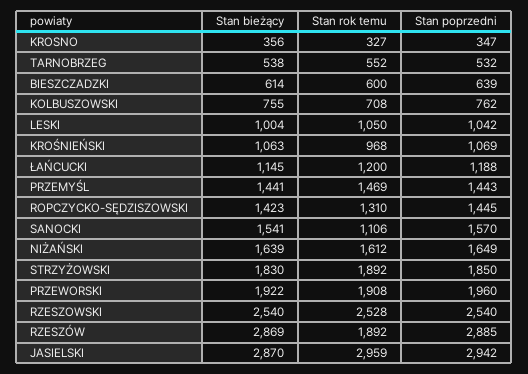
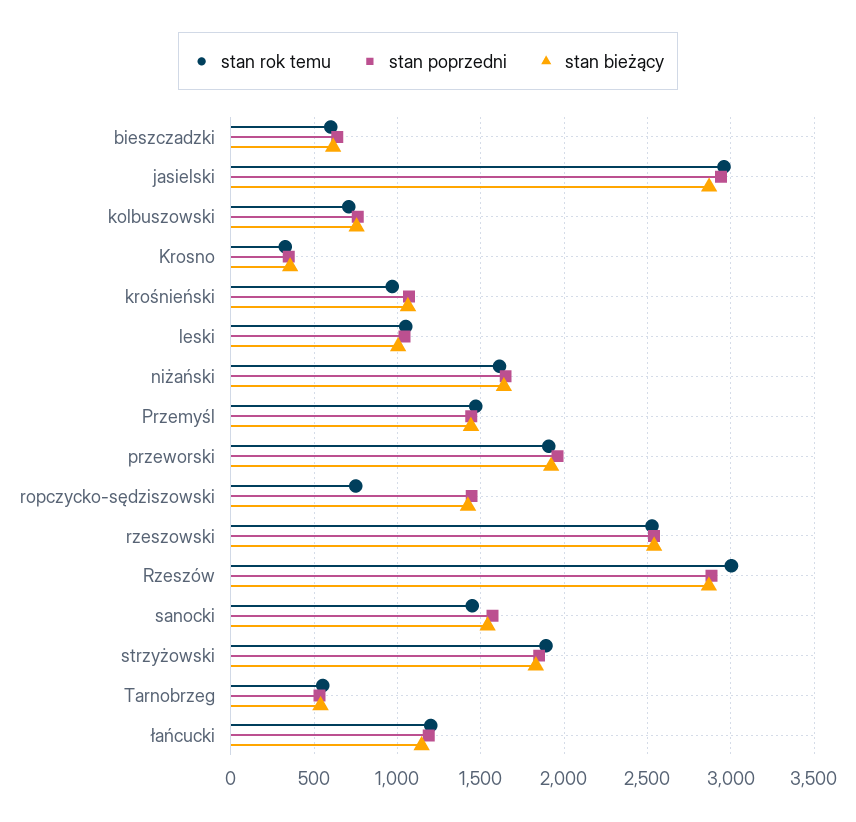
  {
    "Stan bieżący": {
      "KROSNO": 356,
      "TARNOBRZEG": 538,
      "BIESZCZADZKI": 614,
      "KOLBUSZOWSKI": 755,
      "LESKI": 1004,
      "KROŚNIEŃSKI": 1063,
      "ŁAŃCUCKI": 1145,
      "PRZEMYŚL": 1441,
      "ROPCZYCKO-SĘDZISZOWSKI": 1423,
      "SANOCKI": 1541,
      "NIŻAŃSKI": 1639,
      "STRZYŻOWSKI": 1830,
      "PRZEWORSKI": 1922,
      "RZESZOWSKI": 2540,
      "RZESZÓW": 2869,
      "JASIELSKI": 2870
    },
    "Stan rok temu": {
      "KROSNO": 327,
      "TARNOBRZEG": 552,
      "BIESZCZADZKI": 600,
      "KOLBUSZOWSKI": 708,
      "LESKI": 1050,
      "KROŚNIEŃSKI": 968,
      "ŁAŃCUCKI": 1200,
      "PRZEMYŚL": 1469,
-     "ROPCZYCKO-SĘDZISZOWSKI": 1310,
+     "ROPCZYCKO-SĘDZISZOWSKI": 750,
-     "SANOCKI": 1106,
+     "SANOCKI": 1450,
      "NIŻAŃSKI": 1612,
      "STRZYŻOWSKI": 1892,
      "PRZEWORSKI": 1908,
      "RZESZOWSKI": 2528,
-     "RZESZÓW": 1892,
+     "RZESZÓW": 3000,
      "JASIELSKI": 2959
    },
    "Stan poprzedni": {
      "KROSNO": 347,
      "TARNOBRZEG": 532,
      "BIESZCZADZKI": 639,
      "KOLBUSZOWSKI": 762,
      "LESKI": 1042,
      "KROŚNIEŃSKI": 1069,
      "ŁAŃCUCKI": 1188,
      "PRZEMYŚL": 1443,
      "ROPCZYCKO-SĘDZISZOWSKI": 1445,
      "SANOCKI": 1570,
      "NIŻAŃSKI": 1649,
      "STRZYŻOWSKI": 1850,
      "PRZEWORSKI": 1960,
      "RZESZOWSKI": 2540,
      "RZESZÓW": 2885,
      "JASIELSKI": 2942
    }
  }

